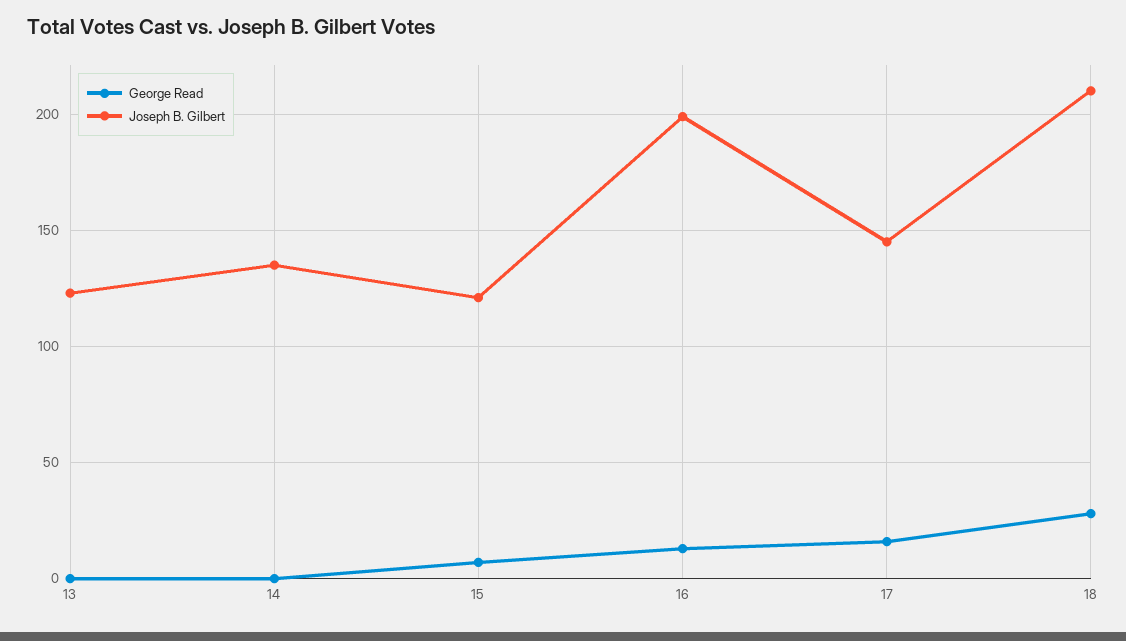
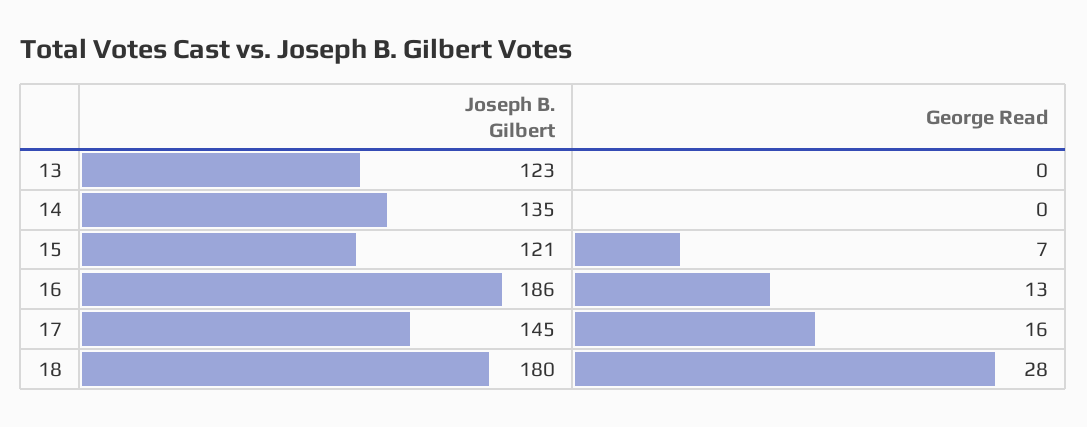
  {
    "George Read": {
      "13": 0,
      "14": 0,
      "15": 7,
      "16": 13,
      "17": 16,
      "18": 28
    },
    "Joseph B. Gilbert": {
      "13": 123,
      "14": 135,
      "15": 121,
-     "16": 200,
+     "16": 186,
      "17": 145,
-     "18": 210
+     "18": 180
    }
  }

